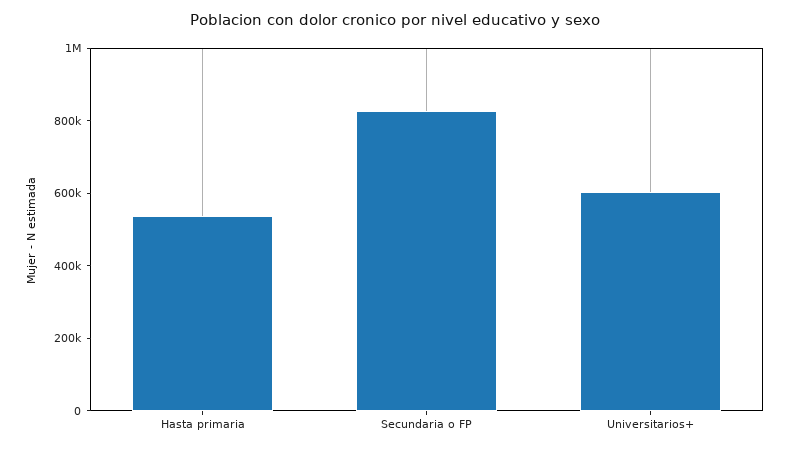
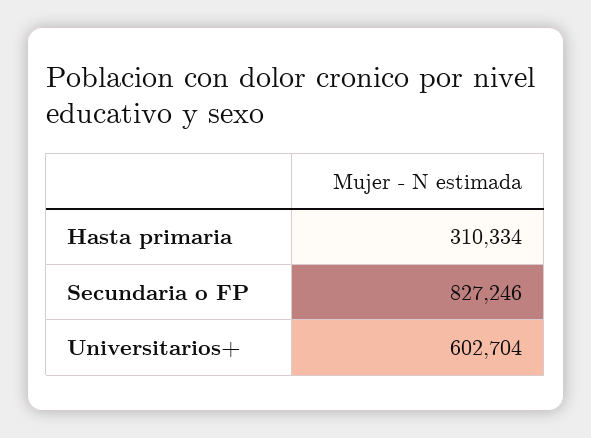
  {
-   "Hasta primaria": 550000,
+   "Hasta primaria": 310334,
    "Secundaria o FP": 827246,
    "Universitarios+": 602704
  }

